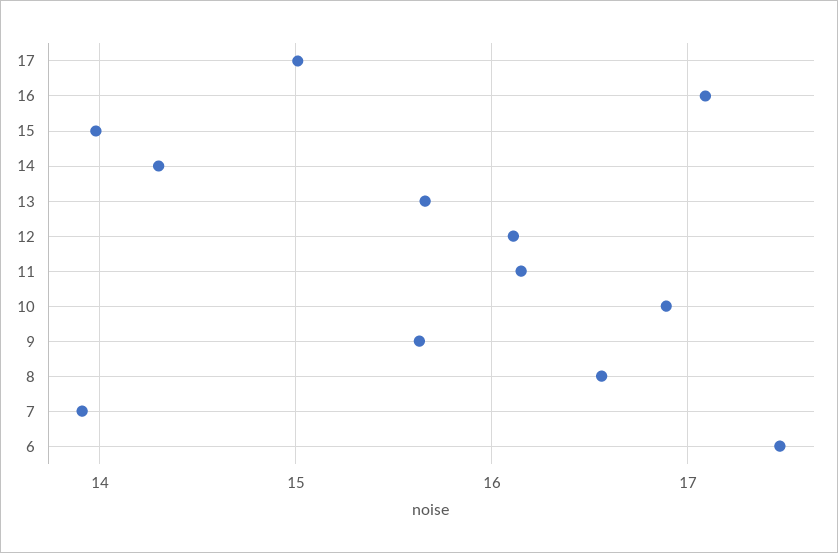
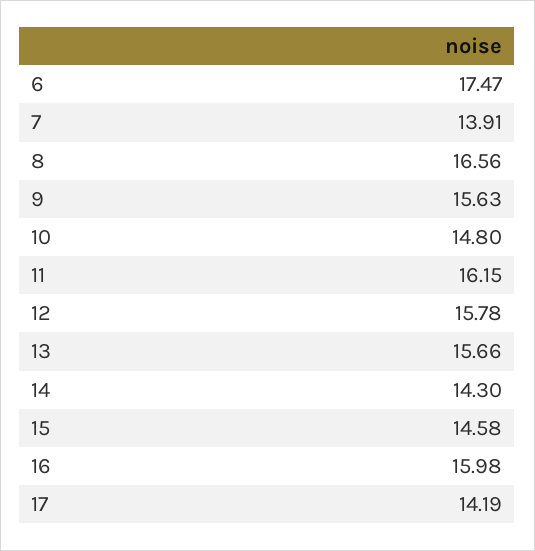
  {
-   "17": 15,
+   "17": 14.19,
-   "16": 17.1,
+   "16": 15.98,
-   "15": 14,
+   "15": 14.58,
    "14": 14.3,
    "13": 15.66,
-   "12": 16.1,
+   "12": 15.78,
    "11": 16.15,
-   "10": 16.9,
+   "10": 14.8,
    "9": 15.63,
    "8": 16.56,
    "7": 13.91,
    "6": 17.47
  }

